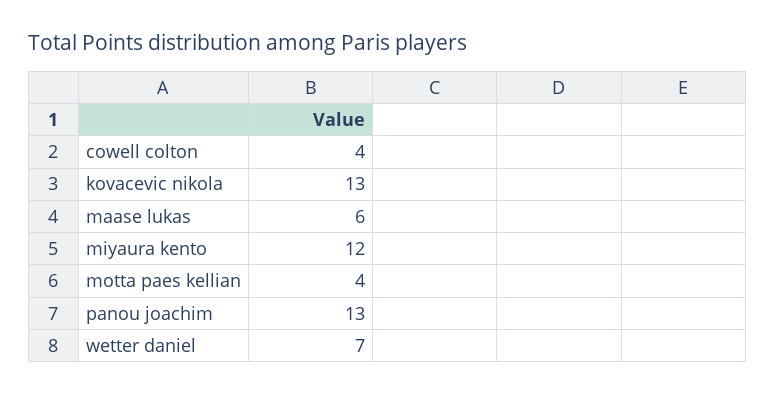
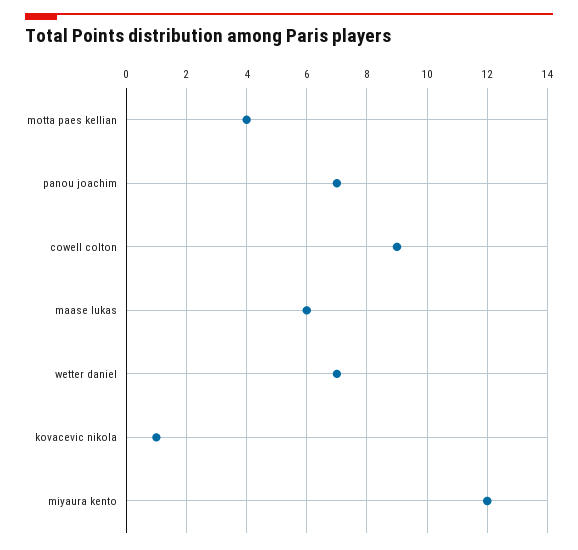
  {
-   "cowell colton": 4,
+   "cowell colton": 9,
-   "kovacevic nikola": 13,
+   "kovacevic nikola": 1,
    "maase lukas": 6,
    "miyaura kento": 12,
    "motta paes kellian": 4,
-   "panou joachim": 13,
+   "panou joachim": 7,
    "wetter daniel": 7
  }

